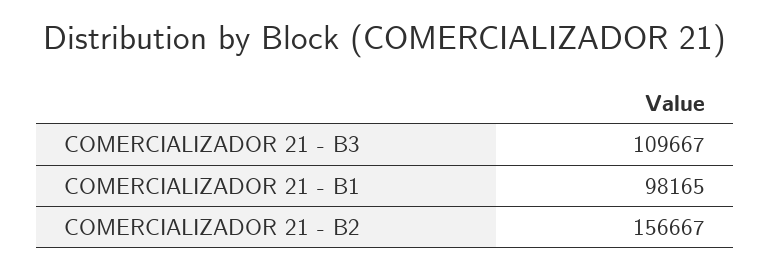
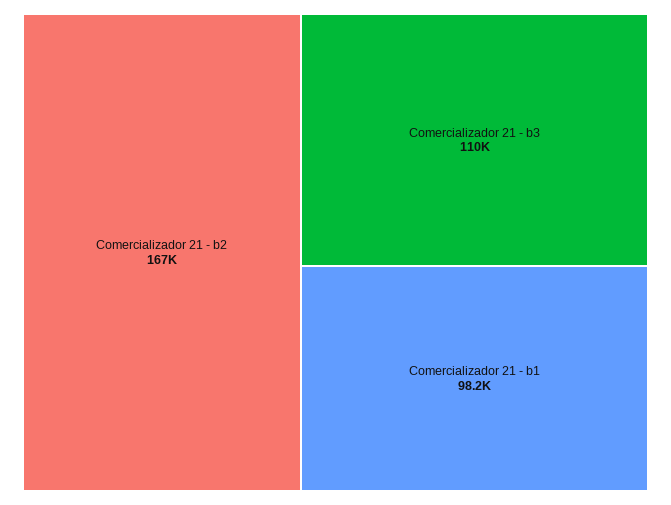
  {
    "COMERCIALIZADOR 21 - B3": 109667,
    "COMERCIALIZADOR 21 - B1": 98165,
-   "COMERCIALIZADOR 21 - B2": 156667
+   "COMERCIALIZADOR 21 - B2": 167000
  }

